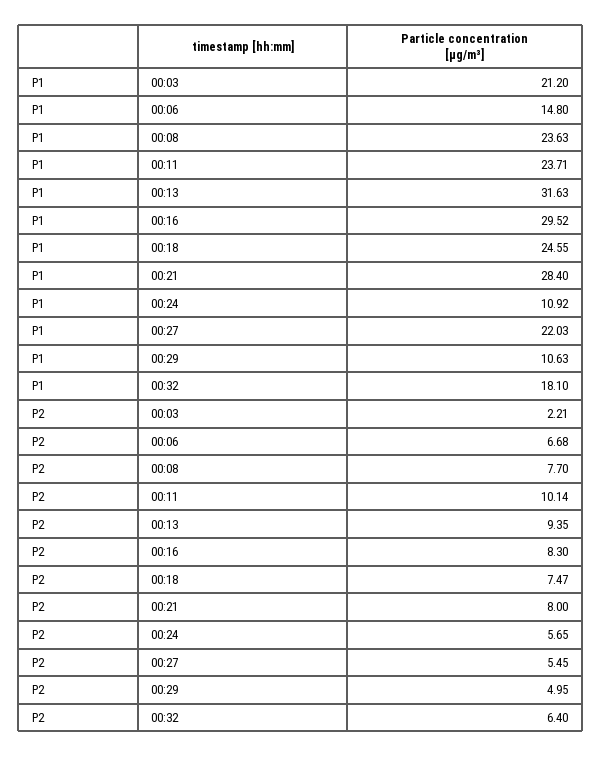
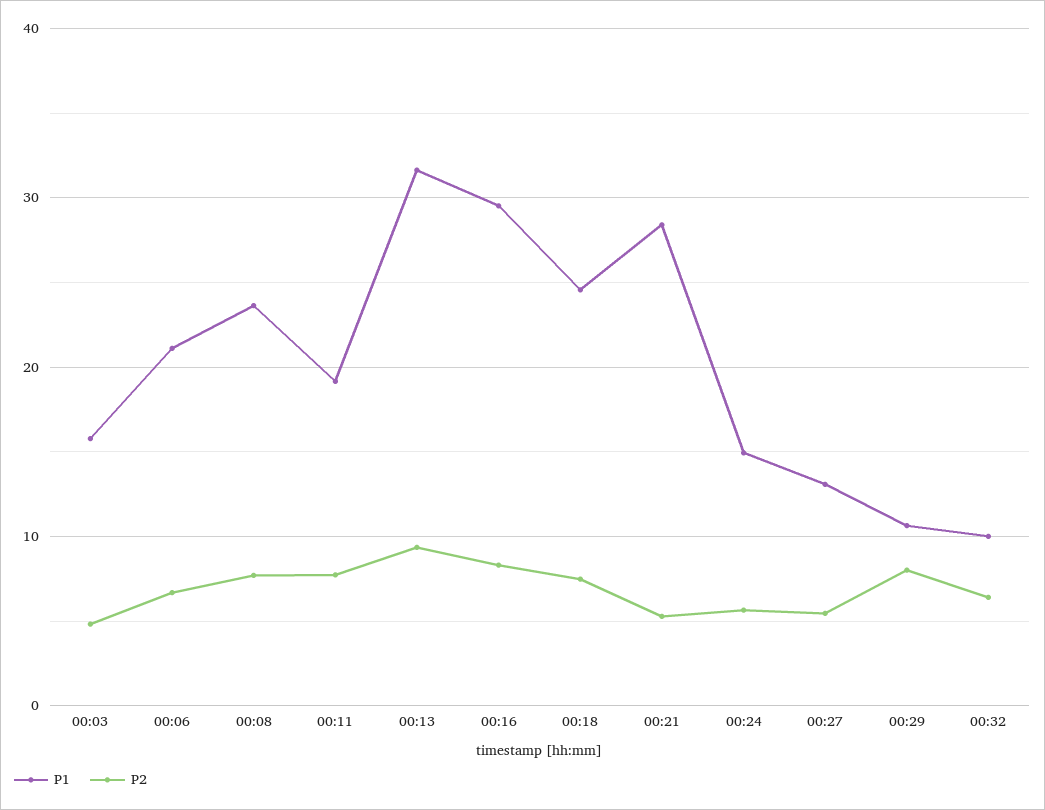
  {
    "P1": {
-     "00:03": 21.2,
+     "00:03": 16,
-     "00:06": 14.8,
+     "00:06": 21,
      "00:08": 23.63,
-     "00:11": 23.71,
+     "00:11": 19,
      "00:13": 31.63,
      "00:16": 29.52,
      "00:18": 24.55,
      "00:21": 28.4,
-     "00:24": 10.92,
+     "00:24": 15,
-     "00:27": 22.03,
+     "00:27": 13,
      "00:29": 10.63,
-     "00:32": 18.1
+     "00:32": 10
    },
    "P2": {
-     "00:03": 2.21,
+     "00:03": 5,
      "00:06": 6.68,
      "00:08": 7.7,
-     "00:11": 10.14,
+     "00:11": 8,
      "00:13": 9.35,
      "00:16": 8.3,
      "00:18": 7.47,
-     "00:21": 8,
+     "00:21": 5,
      "00:24": 5.65,
      "00:27": 5.45,
-     "00:29": 4.95,
+     "00:29": 8,
      "00:32": 6.4
    }
  }

